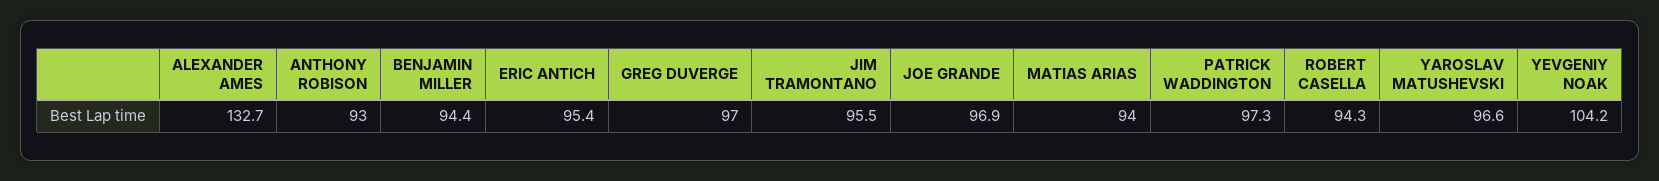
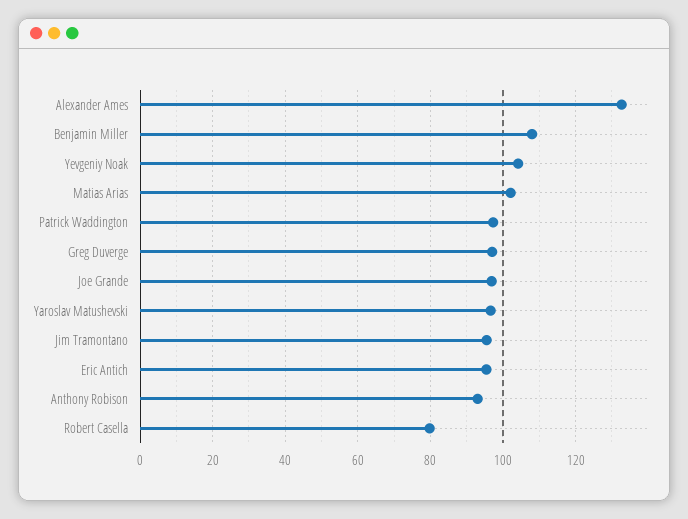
  {
    "ALEXANDER AMES": 132.7,
    "ANTHONY ROBISON": 93,
-   "BENJAMIN MILLER": 94.4,
+   "BENJAMIN MILLER": 108,
    "ERIC ANTICH": 95.4,
    "GREG DUVERGE": 97,
    "JIM TRAMONTANO": 95.5,
    "JOE GRANDE": 96.9,
-   "MATIAS ARIAS": 94,
+   "MATIAS ARIAS": 102,
    "PATRICK WADDINGTON": 97.3,
-   "ROBERT CASELLA": 94.3,
+   "ROBERT CASELLA": 80,
    "YAROSLAV MATUSHEVSKI": 96.6,
    "YEVGENIY NOAK": 104.2
  }

